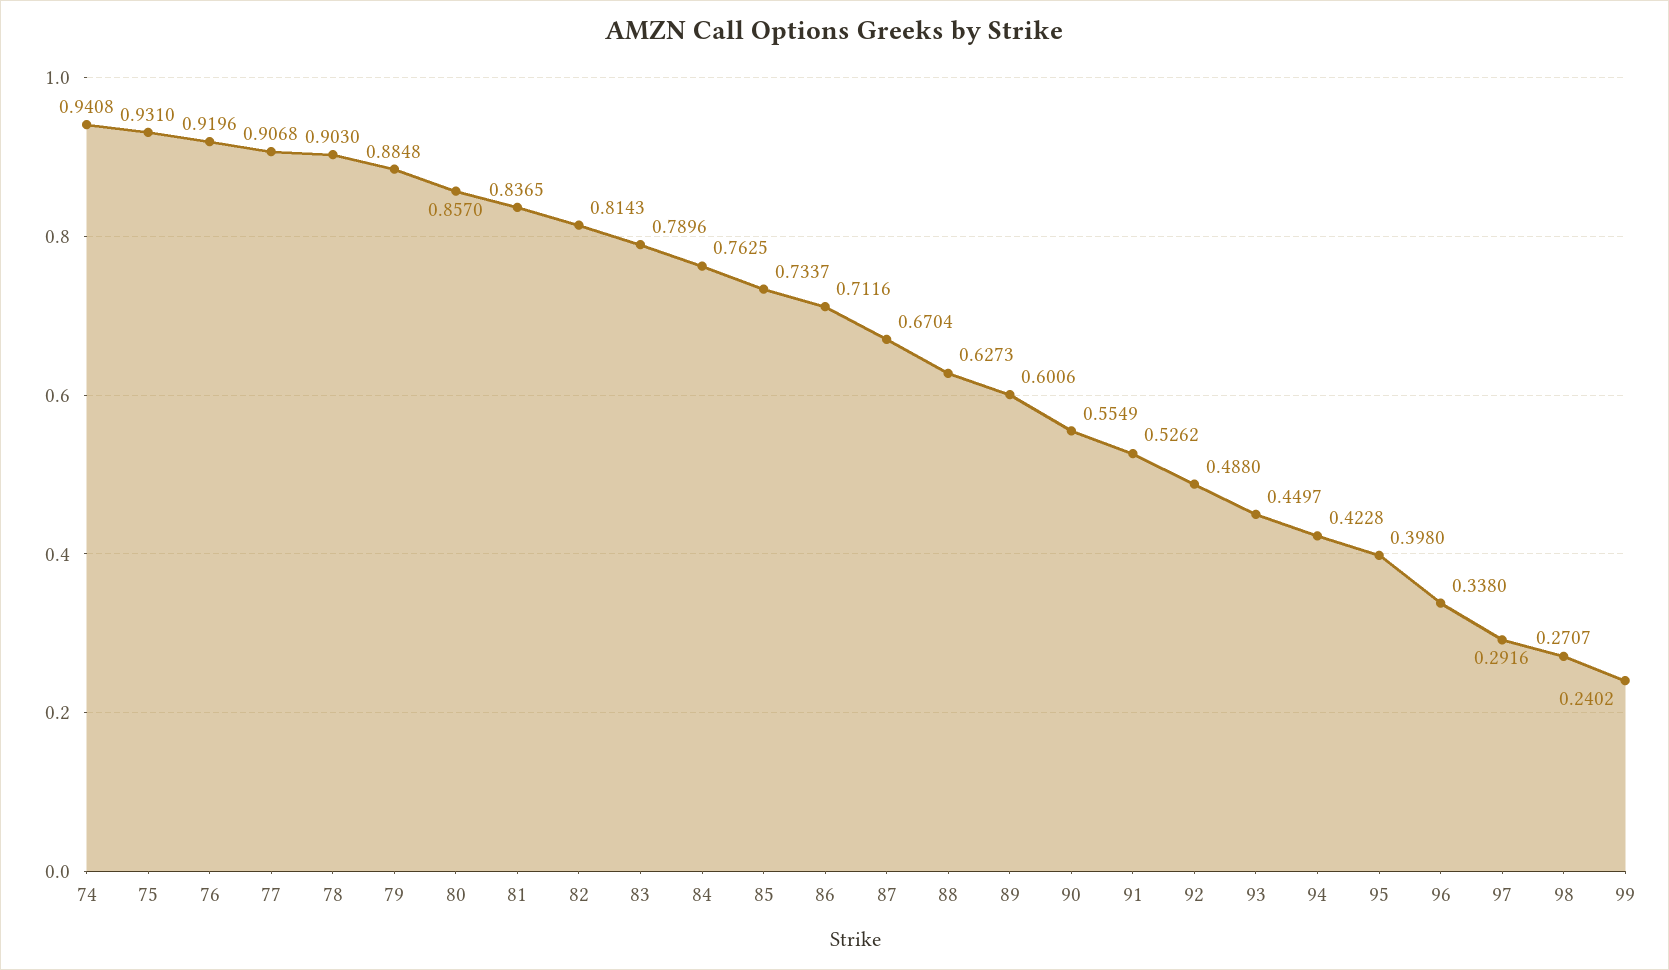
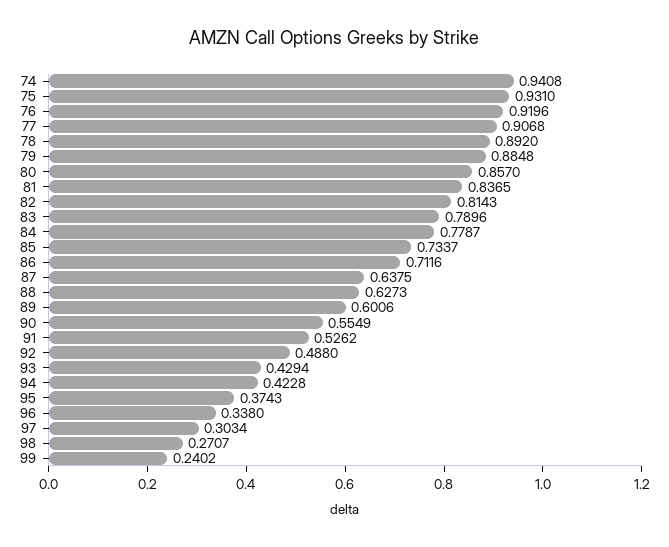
  {
    "74": 0.9408,
    "75": 0.931,
    "76": 0.9196,
    "77": 0.9068,
-   "78": 0.903,
+   "78": 0.892,
    "79": 0.8848,
    "80": 0.857,
    "81": 0.8365,
    "82": 0.8143,
    "83": 0.7896,
-   "84": 0.7625,
+   "84": 0.7787,
    "85": 0.7337,
    "86": 0.7116,
-   "87": 0.6704,
+   "87": 0.6375,
    "88": 0.6273,
    "89": 0.6006,
    "90": 0.5549,
    "91": 0.5262,
    "92": 0.488,
-   "93": 0.4497,
+   "93": 0.4294,
    "94": 0.4228,
-   "95": 0.398,
+   "95": 0.3743,
    "96": 0.338,
-   "97": 0.2916,
+   "97": 0.3034,
    "98": 0.2707,
    "99": 0.2402
  }

